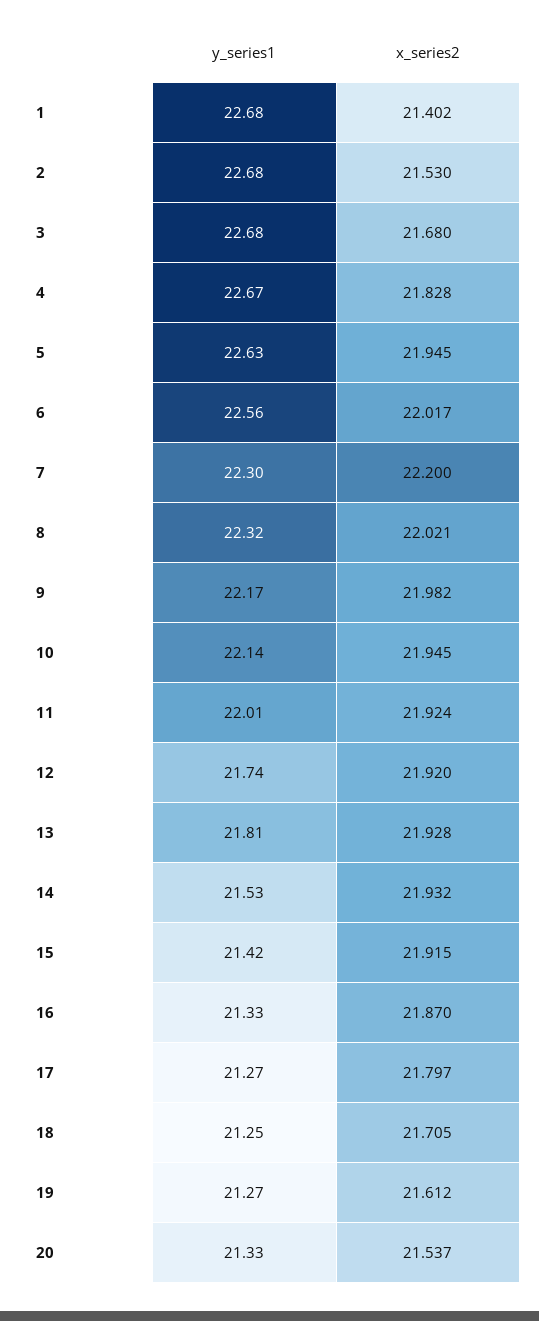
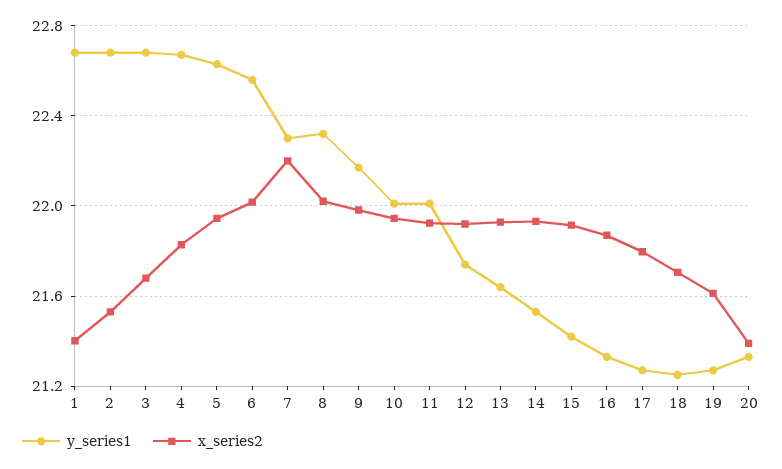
  {
    "y_series1": {
      "1": 22.68,
      "2": 22.68,
      "3": 22.68,
      "4": 22.67,
      "5": 22.63,
      "6": 22.56,
      "7": 22.3,
      "8": 22.32,
      "9": 22.17,
-     "10": 22.14,
+     "10": 22,
      "11": 22.01,
      "12": 21.74,
-     "13": 21.81,
+     "13": 21.65,
      "14": 21.53,
      "15": 21.42,
      "16": 21.33,
      "17": 21.27,
      "18": 21.25,
      "19": 21.27,
      "20": 21.33
    },
    "x_series2": {
      "1": 21.402,
      "2": 21.53,
      "3": 21.68,
      "4": 21.828,
      "5": 21.945,
      "6": 22.017,
      "7": 22.2,
      "8": 22.021,
      "9": 21.982,
      "10": 21.945,
      "11": 21.924,
      "12": 21.92,
      "13": 21.928,
      "14": 21.932,
      "15": 21.915,
      "16": 21.87,
      "17": 21.797,
      "18": 21.705,
      "19": 21.612,
-     "20": 21.537
+     "20": 21.4
    }
  }

